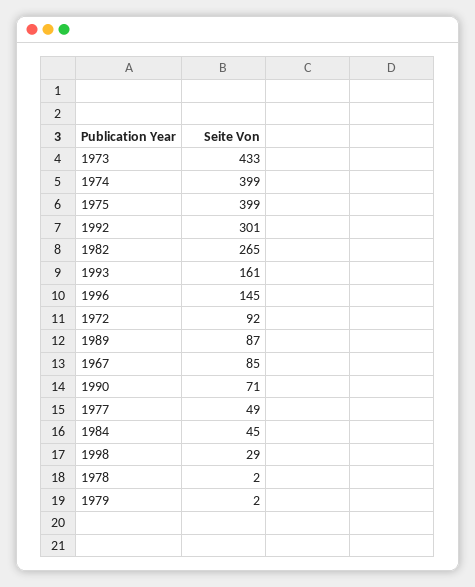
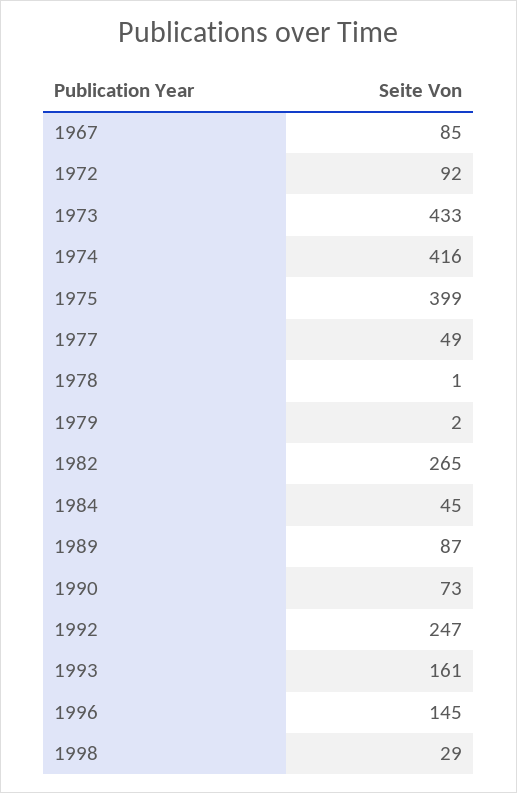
  {
    "1973": 433,
-   "1974": 399,
+   "1974": 416,
    "1975": 399,
-   "1992": 301,
+   "1992": 247,
    "1982": 265,
    "1993": 161,
    "1996": 145,
    "1972": 92,
    "1989": 87,
    "1967": 85,
-   "1990": 71,
+   "1990": 73,
    "1977": 49,
    "1984": 45,
    "1998": 29,
-   "1978": 2,
+   "1978": 1,
    "1979": 2
  }

